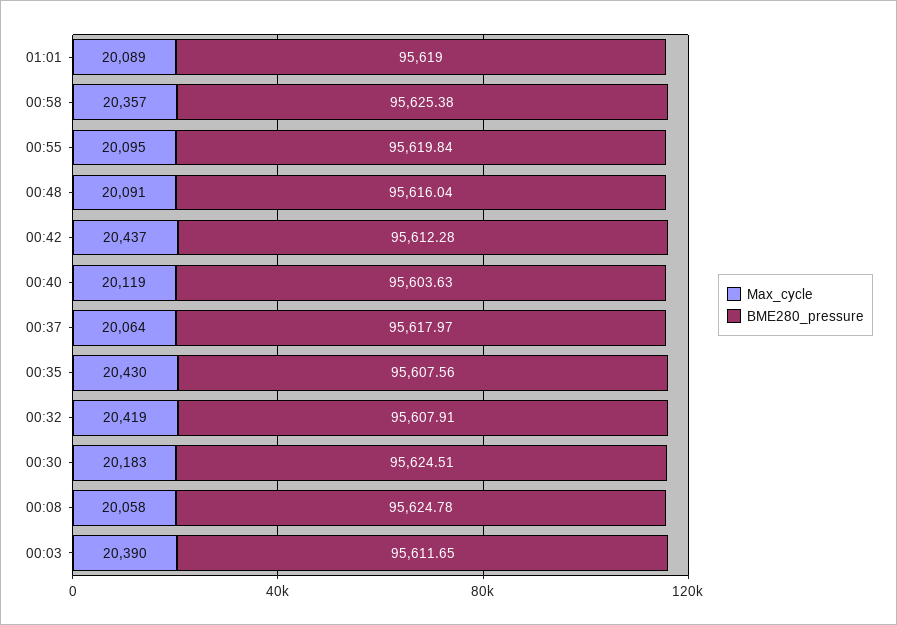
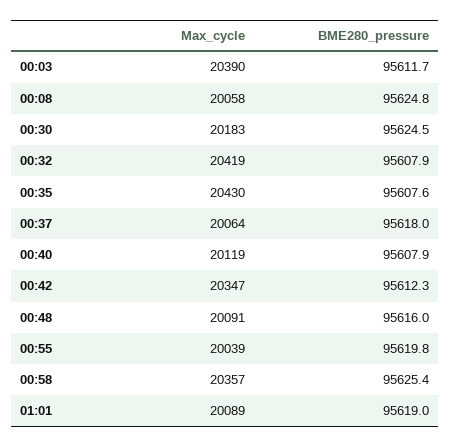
  {
    "Max_cycle": {
      "01:01": 20089,
      "00:58": 20357,
-     "00:55": 20095,
+     "00:55": 20039,
      "00:48": 20091,
-     "00:42": 20437,
+     "00:42": 20347,
      "00:40": 20119,
      "00:37": 20064,
      "00:35": 20430,
      "00:32": 20419,
      "00:30": 20183,
      "00:08": 20058,
      "00:03": 20390
    },
    "BME280_pressure": {
      "01:01": 95619,
      "00:58": 95625.38,
      "00:55": 95619.84,
      "00:48": 95616.04,
      "00:42": 95612.28,
-     "00:40": 95603.63,
+     "00:40": 95607.9,
      "00:37": 95617.97,
      "00:35": 95607.56,
      "00:32": 95607.91,
      "00:30": 95624.51,
      "00:08": 95624.78,
      "00:03": 95611.65
    }
  }

